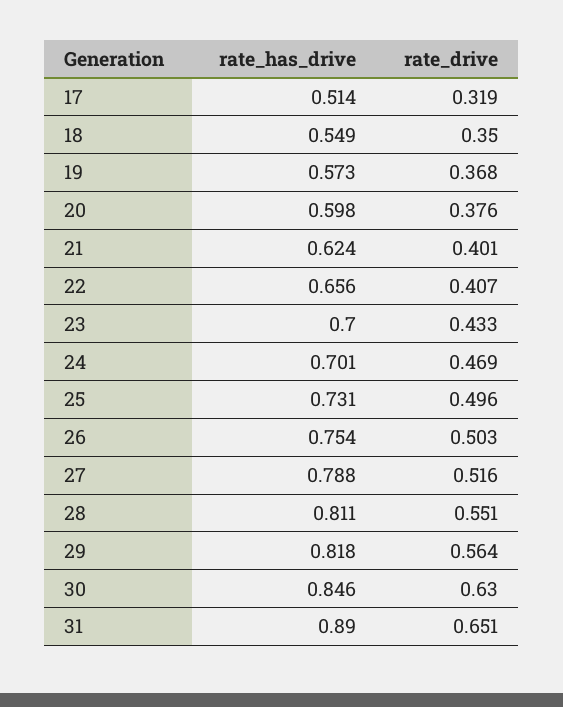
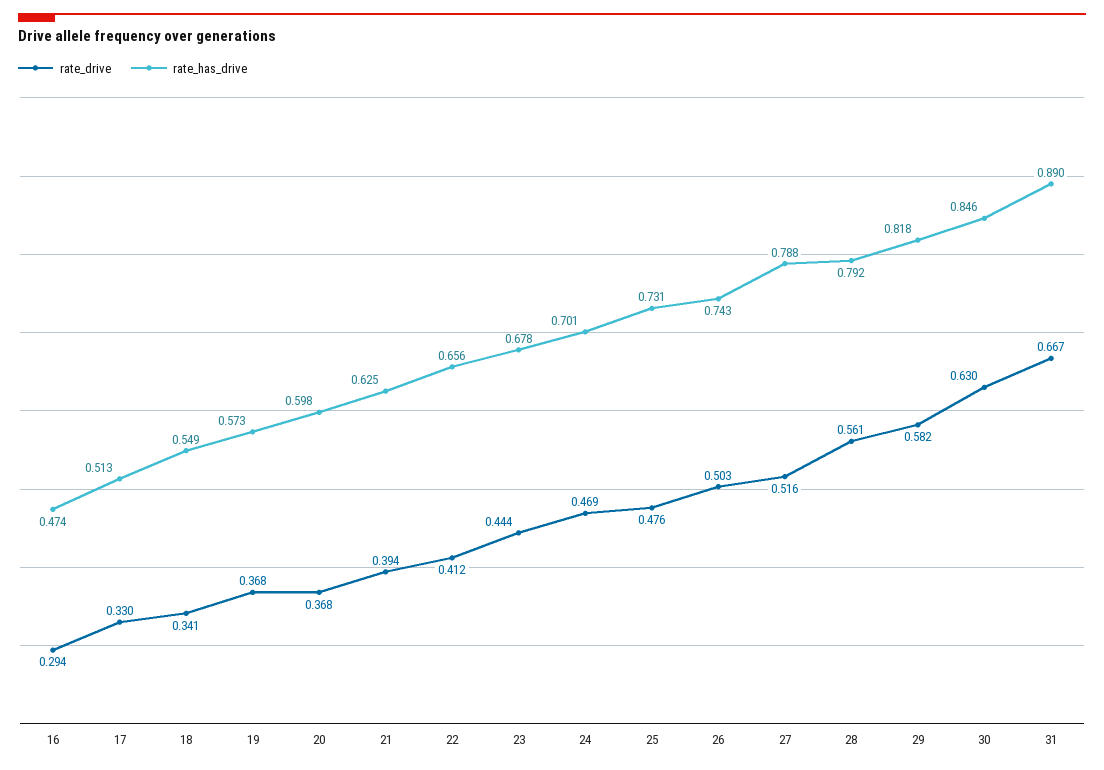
  {
    "rate_has_drive": {
-     "17": 0.514,
+     "17": 0.513,
      "18": 0.549,
      "19": 0.573,
      "20": 0.598,
-     "21": 0.624,
+     "21": 0.625,
      "22": 0.656,
-     "23": 0.7,
+     "23": 0.678,
      "24": 0.701,
      "25": 0.731,
-     "26": 0.754,
+     "26": 0.743,
      "27": 0.788,
-     "28": 0.811,
+     "28": 0.792,
      "29": 0.818,
      "30": 0.846,
-     "31": 0.89
+     "31": 0.89,
+     "16": 0.474
    },
    "rate_drive": {
-     "17": 0.319,
+     "17": 0.33,
-     "18": 0.35,
+     "18": 0.341,
      "19": 0.368,
-     "20": 0.376,
+     "20": 0.368,
-     "21": 0.401,
+     "21": 0.394,
-     "22": 0.407,
+     "22": 0.412,
-     "23": 0.433,
+     "23": 0.444,
      "24": 0.469,
-     "25": 0.496,
+     "25": 0.476,
      "26": 0.503,
      "27": 0.516,
-     "28": 0.551,
+     "28": 0.561,
-     "29": 0.564,
+     "29": 0.582,
      "30": 0.63,
-     "31": 0.651
+     "31": 0.667,
+     "16": 0.294
    }
  }

